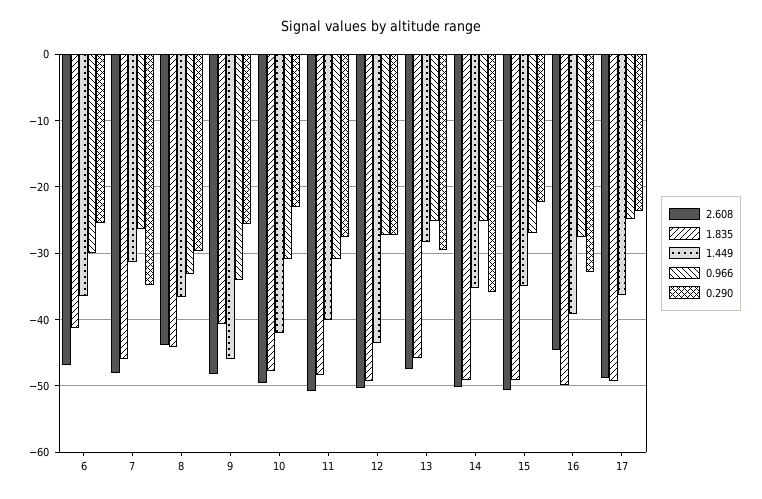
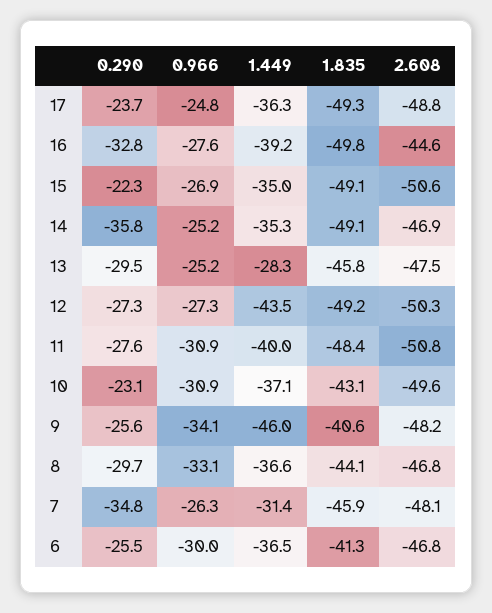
  {
    "2.608": {
      "6": -46.8,
      "7": -48.1,
-     "8": -44,
+     "8": -46.8,
      "9": -48.2,
      "10": -49.6,
      "11": -50.8,
      "12": -50.3,
      "13": -47.5,
-     "14": -50,
+     "14": -46.9,
      "15": -50.6,
      "16": -44.6,
      "17": -48.8
    },
    "1.835": {
      "6": -41.3,
      "7": -45.9,
      "8": -44.1,
      "9": -40.6,
-     "10": -48,
+     "10": -43.1,
      "11": -48.4,
      "12": -49.2,
      "13": -45.8,
      "14": -49.1,
      "15": -49.1,
      "16": -49.8,
      "17": -49.3
    },
    "1.449": {
      "6": -36.5,
      "7": -31.4,
      "8": -36.6,
      "9": -46,
-     "10": -42,
+     "10": -37.1,
      "11": -40,
      "12": -43.5,
      "13": -28.3,
      "14": -35.3,
      "15": -35,
      "16": -39.2,
      "17": -36.3
    },
    "0.966": {
      "6": -30,
      "7": -26.3,
      "8": -33.1,
      "9": -34.1,
      "10": -30.9,
      "11": -30.9,
      "12": -27.3,
      "13": -25.2,
      "14": -25.2,
      "15": -26.9,
      "16": -27.6,
      "17": -24.8
    },
    "0.290": {
      "6": -25.5,
      "7": -34.8,
      "8": -29.7,
      "9": -25.6,
      "10": -23.1,
      "11": -27.6,
      "12": -27.3,
      "13": -29.5,
      "14": -35.8,
      "15": -22.3,
      "16": -32.8,
      "17": -23.7
    }
  }

